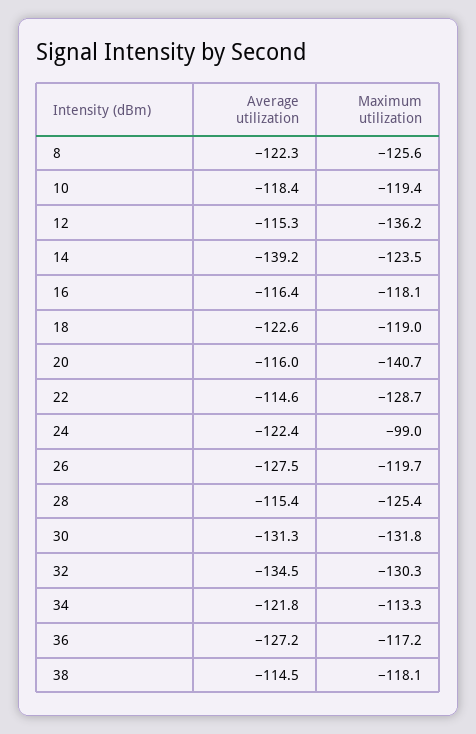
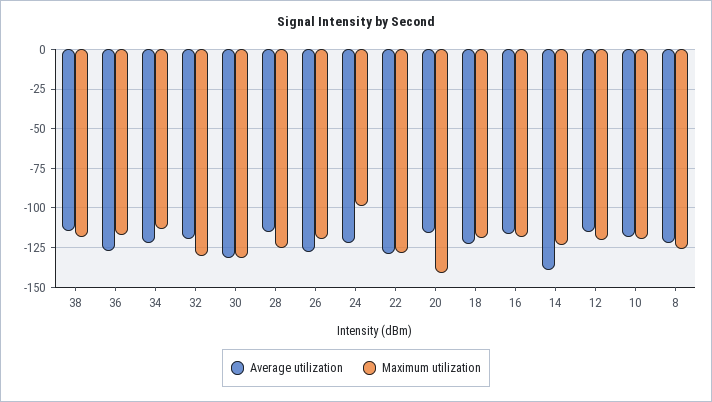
  {
    "Average utilization": {
      "8": -122.3,
      "10": -118.4,
      "12": -115.3,
      "14": -139.2,
      "16": -116.4,
      "18": -122.6,
      "20": -116,
-     "22": -114.6,
+     "22": -130,
      "24": -122.4,
      "26": -127.5,
      "28": -115.4,
      "30": -131.3,
-     "32": -134.5,
+     "32": -120,
      "34": -121.8,
      "36": -127.2,
      "38": -114.5
    },
    "Maximum utilization": {
      "8": -125.6,
      "10": -119.4,
-     "12": -136.2,
+     "12": -120,
      "14": -123.5,
      "16": -118.1,
      "18": -119,
      "20": -140.7,
      "22": -128.7,
      "24": -99,
      "26": -119.7,
      "28": -125.4,
      "30": -131.8,
      "32": -130.3,
      "34": -113.3,
      "36": -117.2,
      "38": -118.1
    }
  }

